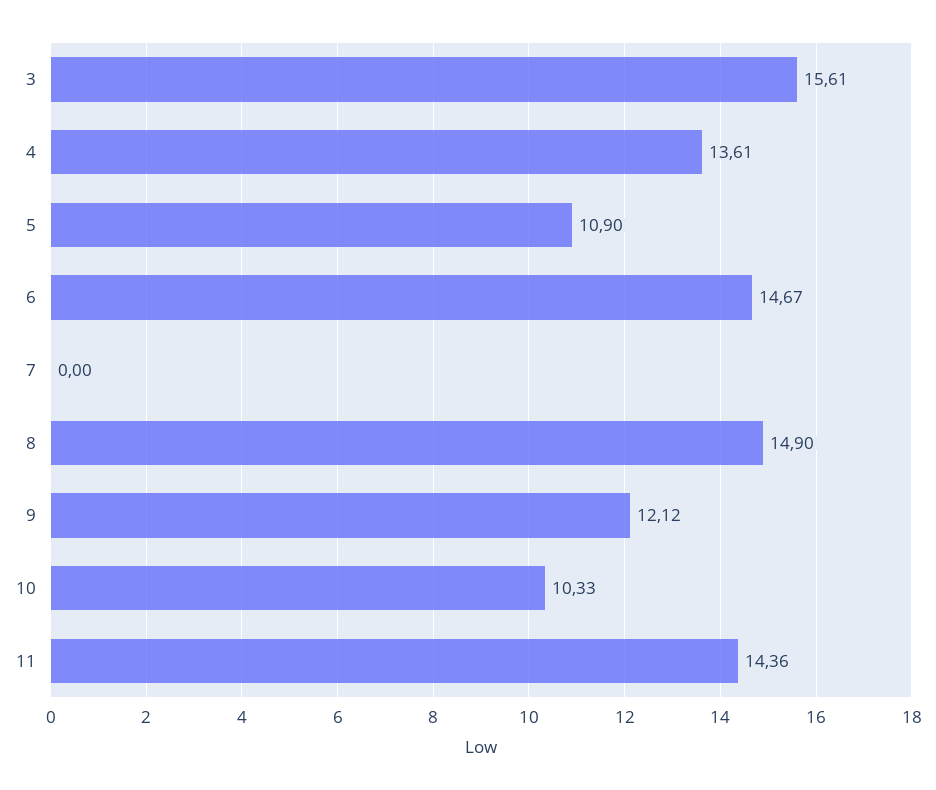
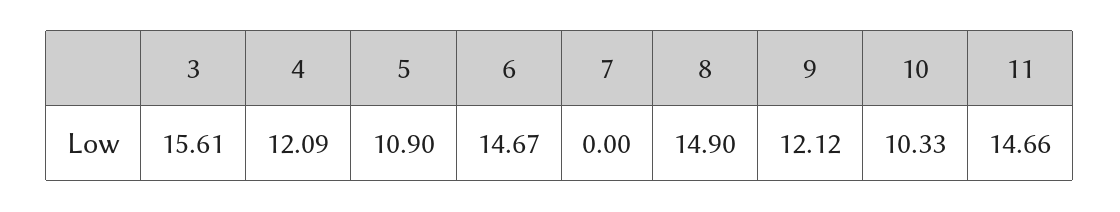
  {
    "3": 15.61,
-   "4": 13.61,
+   "4": 12.09,
    "5": 10.9,
    "6": 14.67,
    "7": 0,
    "8": 14.9,
    "9": 12.12,
    "10": 10.33,
-   "11": 14.36
+   "11": 14.66
  }

